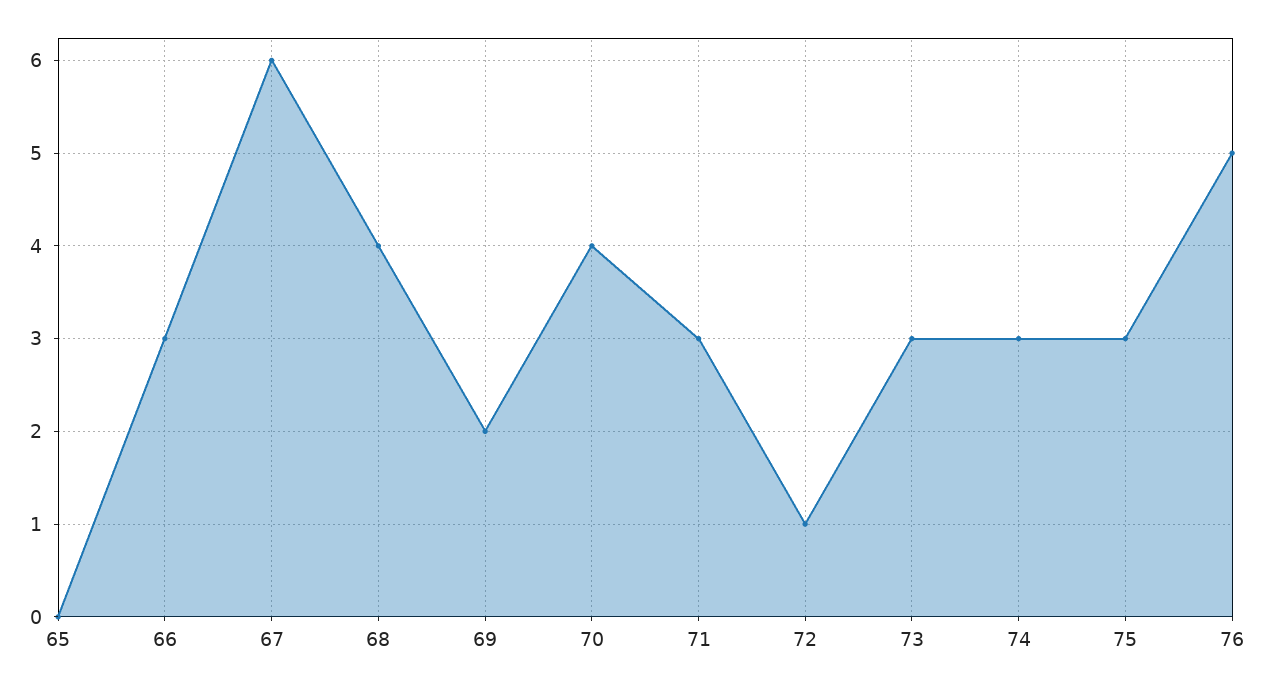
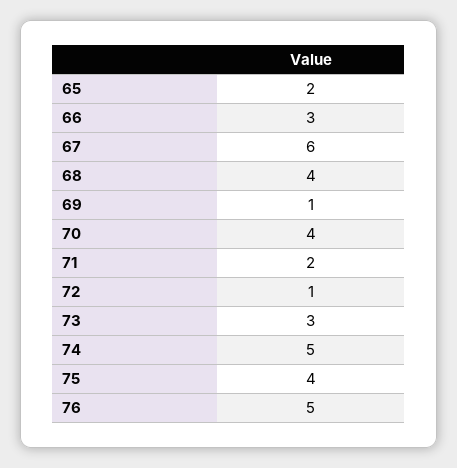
  {
-   "65": 0,
+   "65": 2,
    "66": 3,
    "67": 6,
    "68": 4,
-   "69": 2,
+   "69": 1,
    "70": 4,
-   "71": 3,
+   "71": 2,
    "72": 1,
    "73": 3,
-   "74": 3,
+   "74": 5,
-   "75": 3,
+   "75": 4,
    "76": 5
  }

